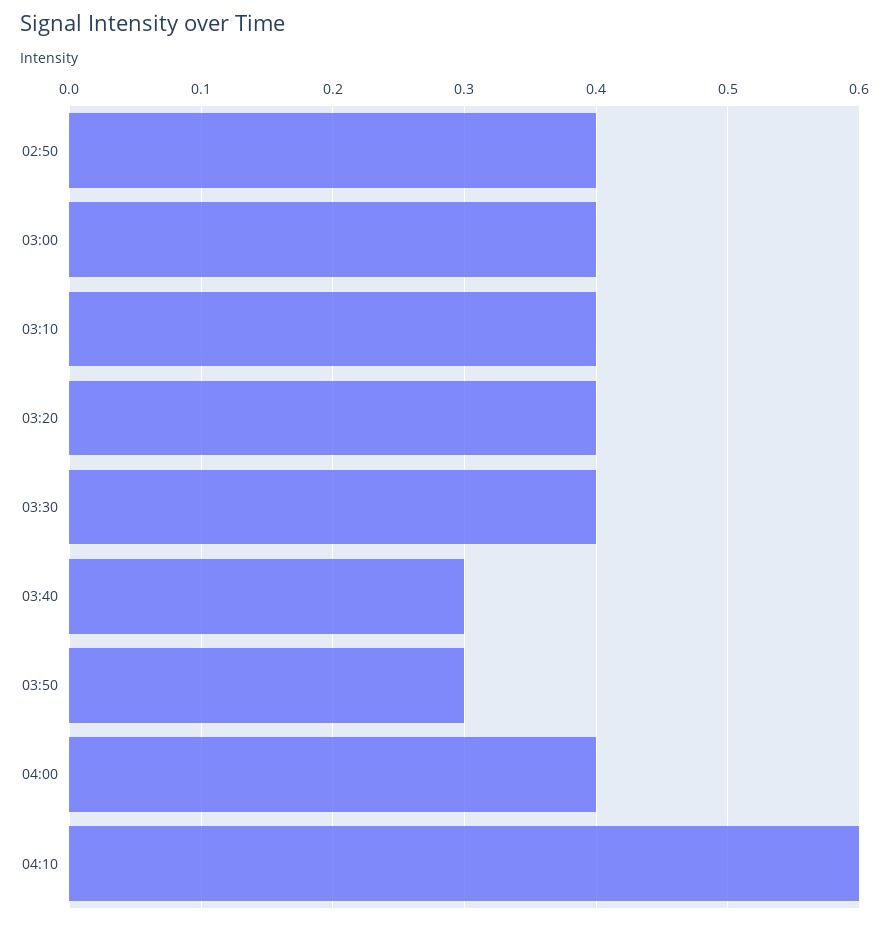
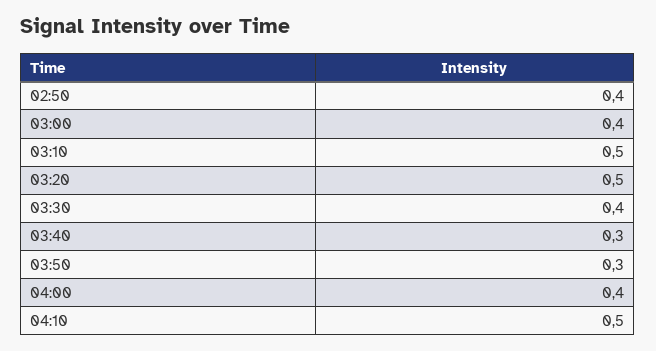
  {
    "02:50": 0.4,
    "03:00": 0.4,
-   "03:10": 0.4,
+   "03:10": 0.5,
-   "03:20": 0.4,
+   "03:20": 0.5,
    "03:30": 0.4,
    "03:40": 0.3,
    "03:50": 0.3,
    "04:00": 0.4,
-   "04:10": 0.6
+   "04:10": 0.5
  }

